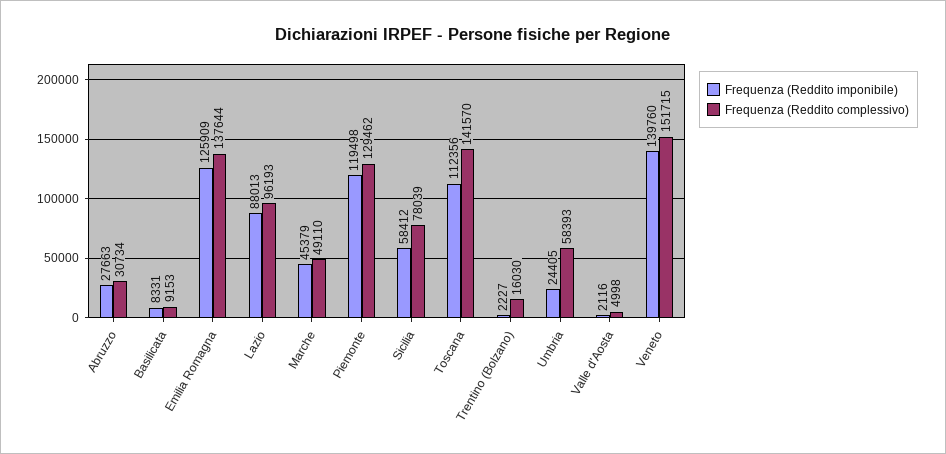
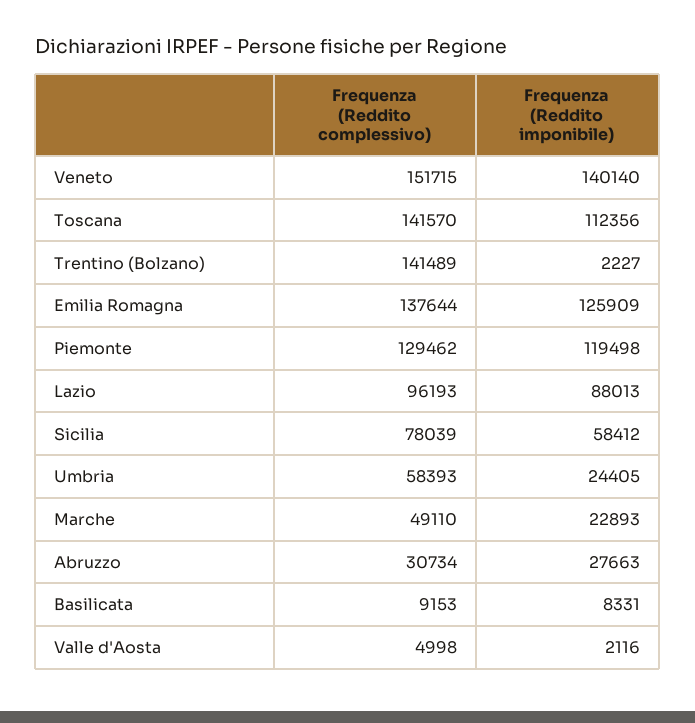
  {
    "Frequenza (Reddito imponibile)": {
      "Abruzzo": 27663,
      "Basilicata": 8331,
      "Emilia Romagna": 125909,
      "Lazio": 88013,
-     "Marche": 45379,
+     "Marche": 22893,
      "Piemonte": 119498,
      "Sicilia": 58412,
      "Toscana": 112356,
      "Trentino (Bolzano)": 2227,
      "Umbria": 24405,
      "Valle d'Aosta": 2116,
-     "Veneto": 139760
+     "Veneto": 140140
    },
    "Frequenza (Reddito complessivo)": {
      "Abruzzo": 30734,
      "Basilicata": 9153,
      "Emilia Romagna": 137644,
      "Lazio": 96193,
      "Marche": 49110,
      "Piemonte": 129462,
      "Sicilia": 78039,
      "Toscana": 141570,
-     "Trentino (Bolzano)": 16030,
+     "Trentino (Bolzano)": 141489,
      "Umbria": 58393,
      "Valle d'Aosta": 4998,
      "Veneto": 151715
    }
  }

